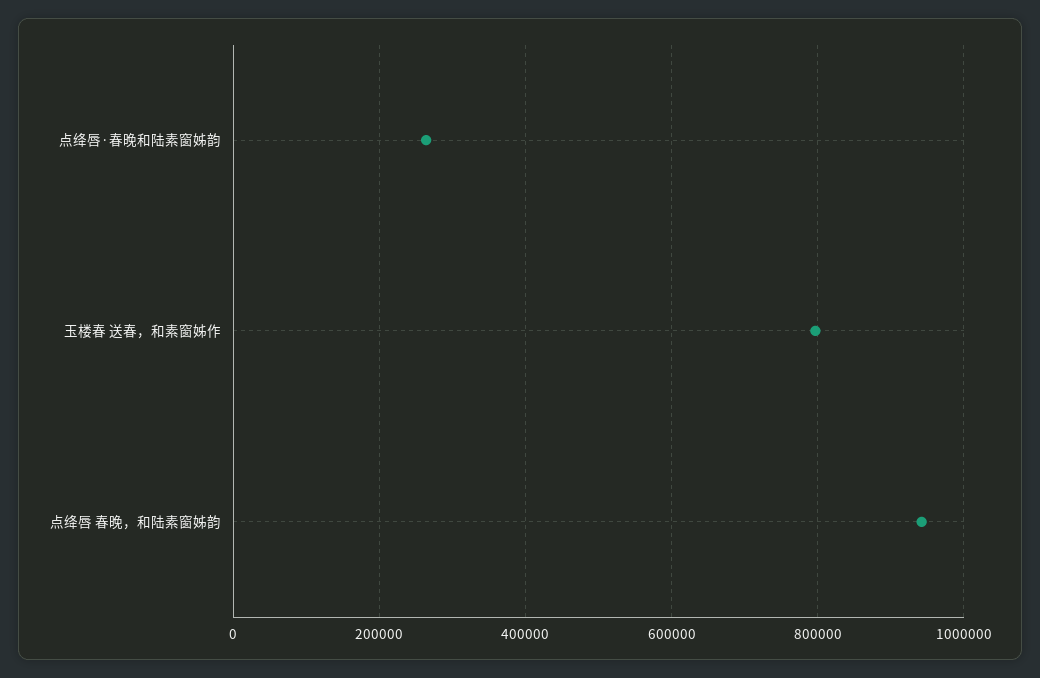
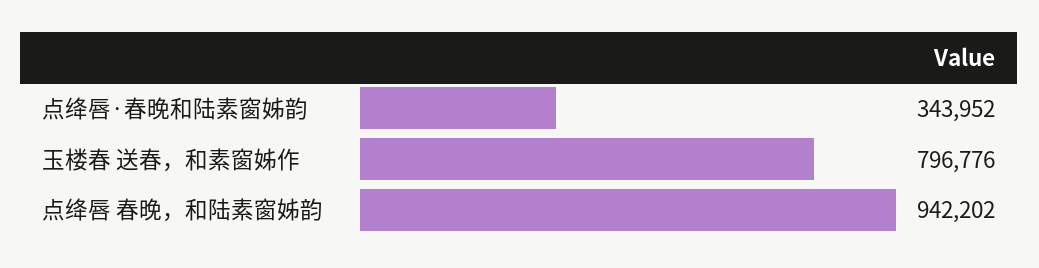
  {
-   "点绛唇·春晚和陆素窗姊韵": 260000,
+   "点绛唇·春晚和陆素窗姊韵": 343952,
    "玉楼春 送春，和素窗姊作": 796776,
    "点绛唇 春晚，和陆素窗姊韵": 942202
  }

